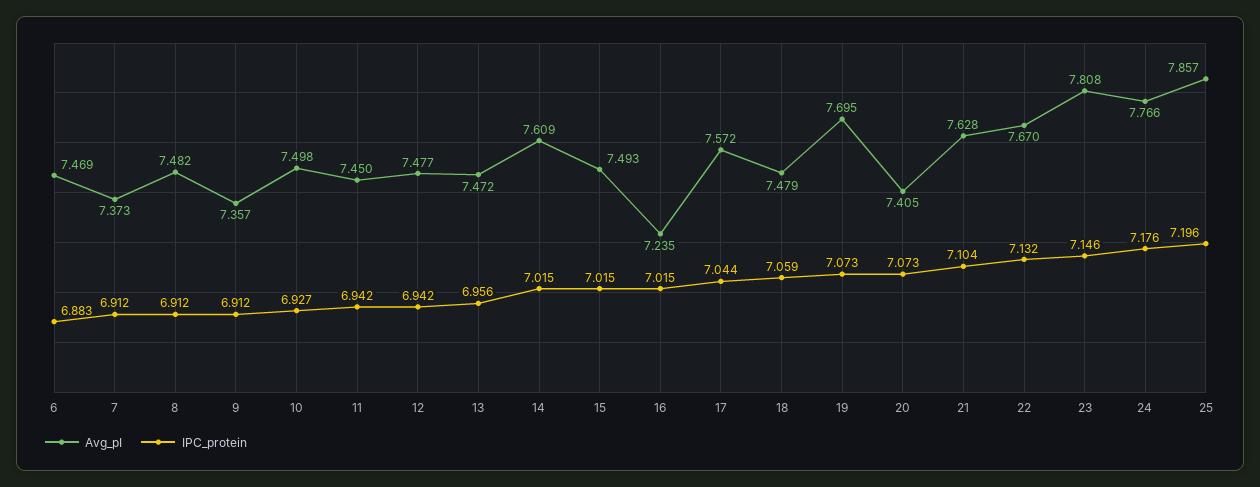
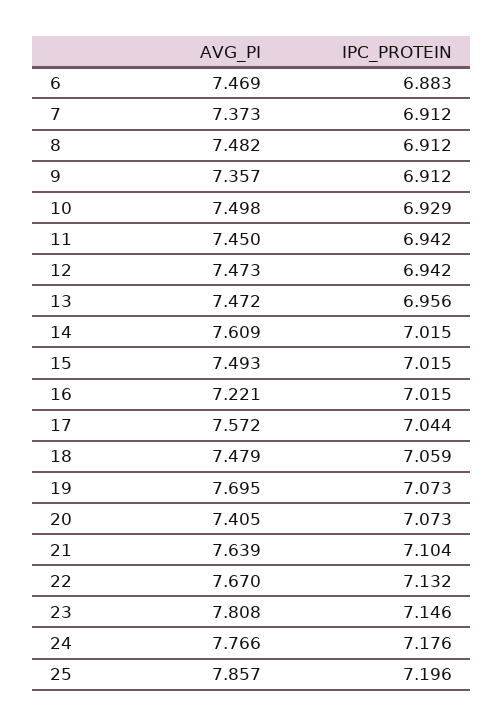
  {
    "Avg_pI": {
      "6": 7.469,
      "7": 7.373,
      "8": 7.482,
      "9": 7.357,
      "10": 7.498,
      "11": 7.45,
-     "12": 7.477,
+     "12": 7.473,
      "13": 7.472,
      "14": 7.609,
      "15": 7.493,
-     "16": 7.235,
+     "16": 7.221,
      "17": 7.572,
      "18": 7.479,
      "19": 7.695,
      "20": 7.405,
-     "21": 7.628,
+     "21": 7.639,
      "22": 7.67,
      "23": 7.808,
      "24": 7.766,
      "25": 7.857
    },
    "IPC_protein": {
      "6": 6.883,
      "7": 6.912,
      "8": 6.912,
      "9": 6.912,
-     "10": 6.927,
+     "10": 6.929,
      "11": 6.942,
      "12": 6.942,
      "13": 6.956,
      "14": 7.015,
      "15": 7.015,
      "16": 7.015,
      "17": 7.044,
      "18": 7.059,
      "19": 7.073,
      "20": 7.073,
      "21": 7.104,
      "22": 7.132,
      "23": 7.146,
      "24": 7.176,
      "25": 7.196
    }
  }

